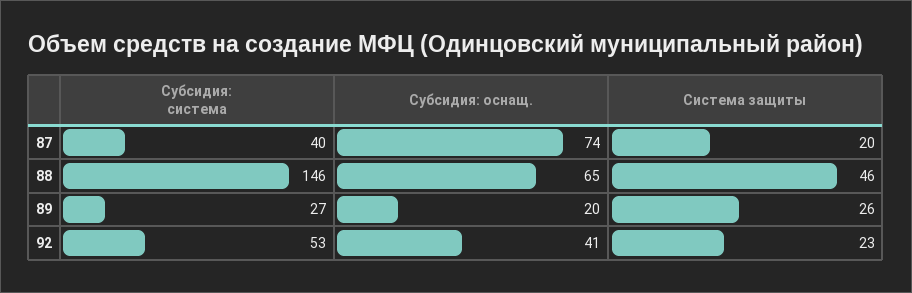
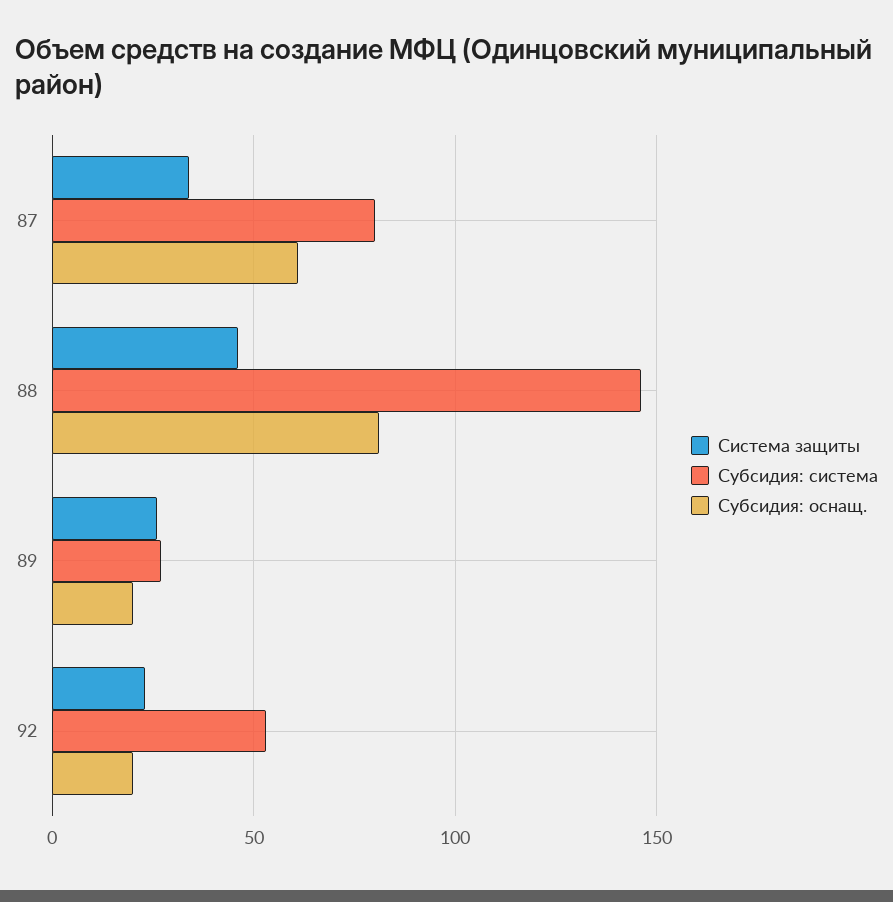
  {
    "Субсидия: система": {
-     "87": 40,
+     "87": 80,
      "88": 146,
      "89": 27,
      "92": 53
    },
    "Субсидия: оснащ.": {
-     "87": 74,
+     "87": 60,
-     "88": 65,
+     "88": 80,
      "89": 20,
-     "92": 41
+     "92": 20
    },
    "Система защиты": {
-     "87": 20,
+     "87": 35,
      "88": 46,
      "89": 26,
      "92": 23
    }
  }

